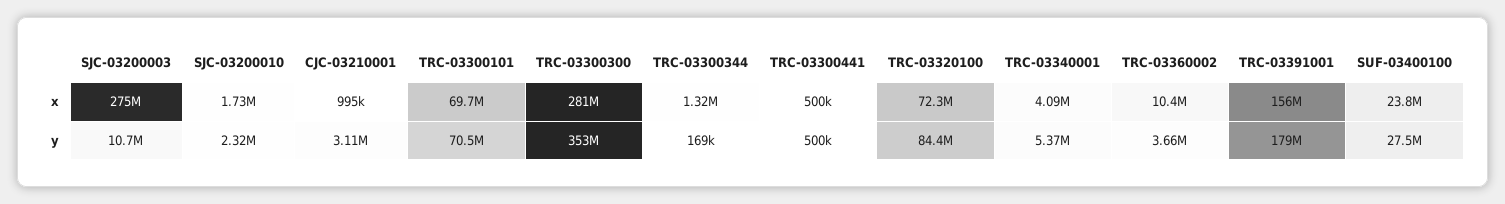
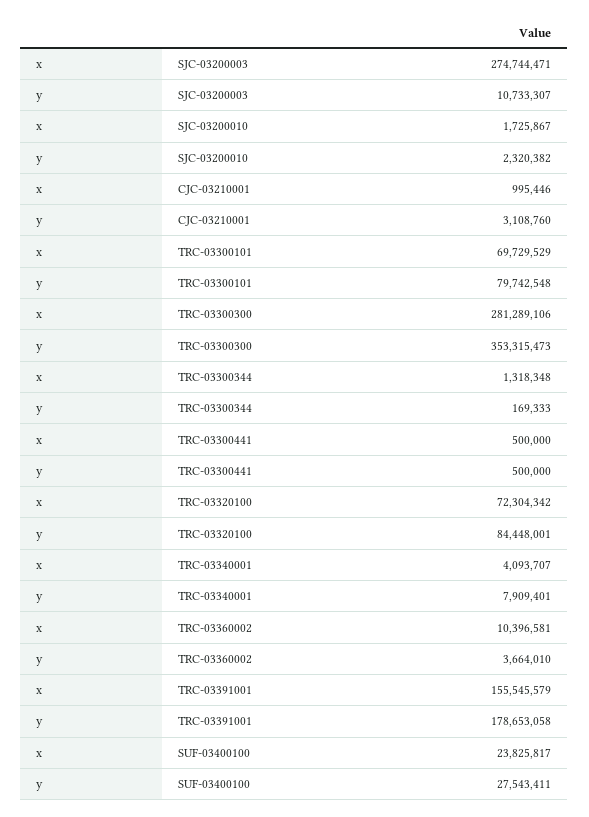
  {
    "SJC-03200003": {
      "x": 274744471,
      "y": 10733307
    },
    "SJC-03200010": {
      "x": 1725867,
      "y": 2320382
    },
    "CJC-03210001": {
      "x": 995446,
      "y": 3108760
    },
    "TRC-03300101": {
      "x": 69729529,
-     "y": 70500000
+     "y": 79742548
    },
    "TRC-03300300": {
      "x": 281289106,
      "y": 353315473
    },
    "TRC-03300344": {
      "x": 1318348,
      "y": 169333
    },
    "TRC-03300441": {
      "x": 500000,
      "y": 500000
    },
    "TRC-03320100": {
      "x": 72304342,
      "y": 84448001
    },
    "TRC-03340001": {
      "x": 4093707,
-     "y": 5370000
+     "y": 7909401
    },
    "TRC-03360002": {
      "x": 10396581,
      "y": 3664010
    },
    "TRC-03391001": {
      "x": 155545579,
      "y": 178653058
    },
    "SUF-03400100": {
      "x": 23825817,
      "y": 27543411
    }
  }

